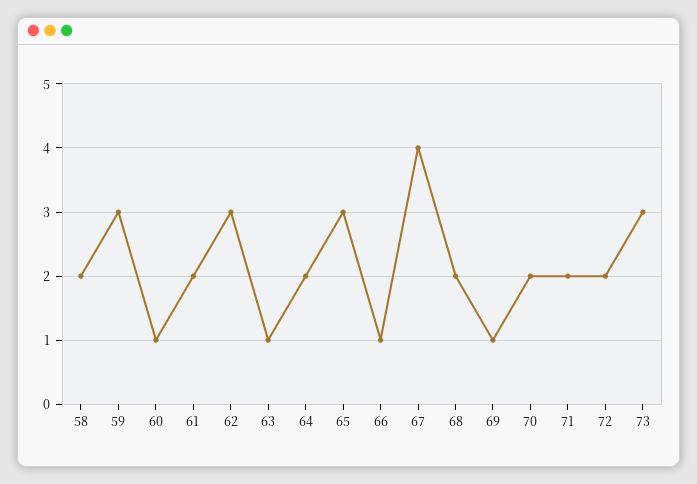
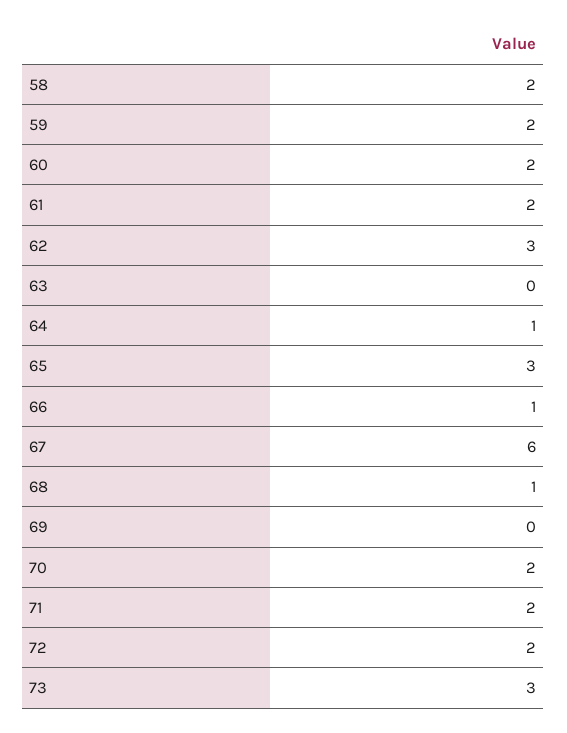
  {
    "58": 2,
-   "59": 3,
+   "59": 2,
-   "60": 1,
+   "60": 2,
    "61": 2,
    "62": 3,
-   "63": 1,
+   "63": 0,
-   "64": 2,
+   "64": 1,
    "65": 3,
    "66": 1,
-   "67": 4,
+   "67": 6,
-   "68": 2,
+   "68": 1,
-   "69": 1,
+   "69": 0,
    "70": 2,
    "71": 2,
    "72": 2,
    "73": 3
  }

